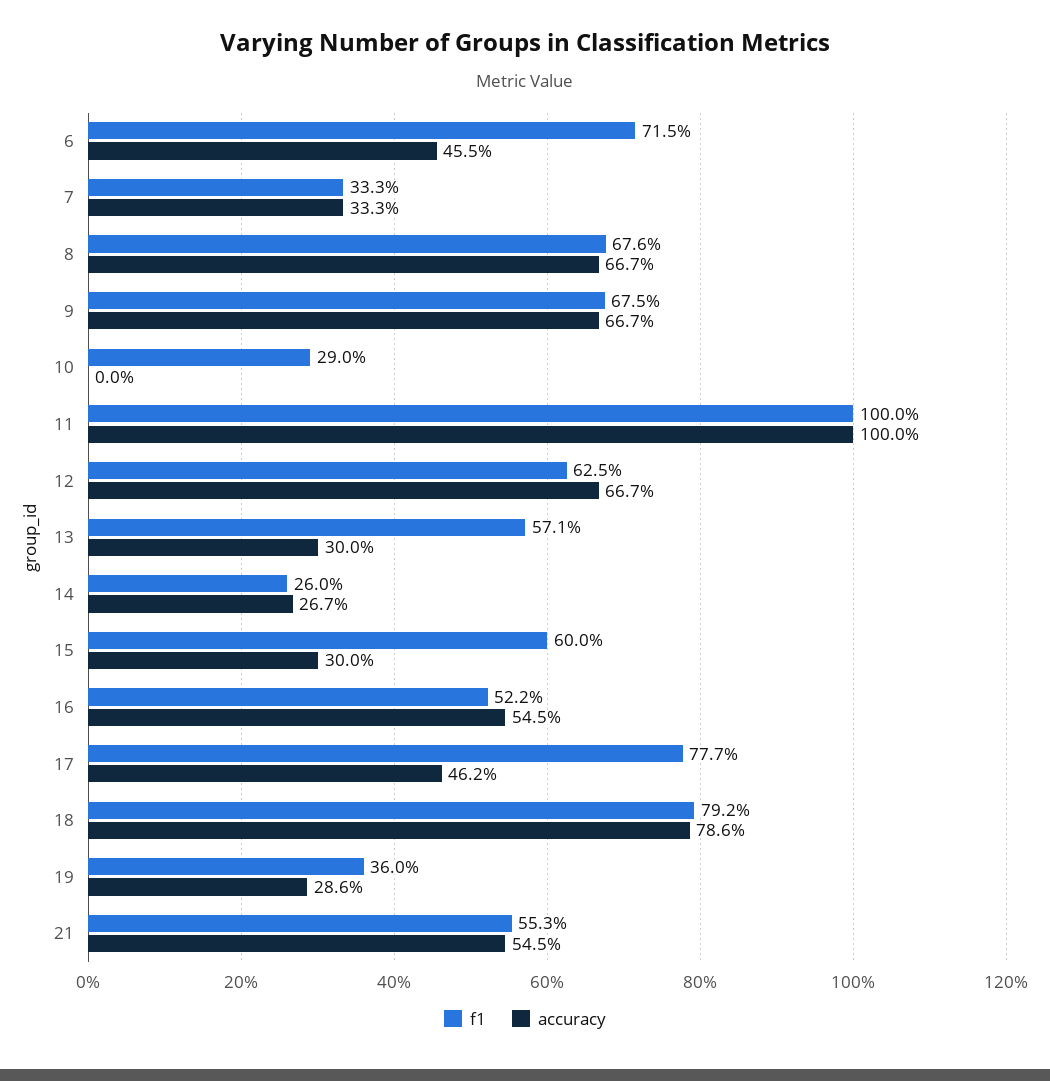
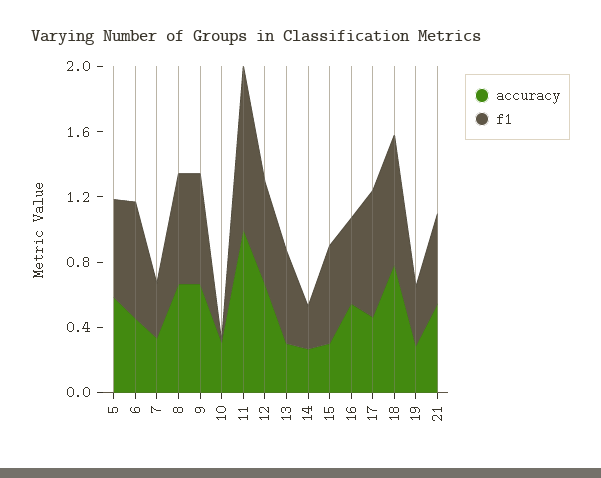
  {
    "f1": {
      "6": 0.715,
      "7": 0.333,
      "8": 0.676,
      "9": 0.675,
-     "10": 0.29,
+     "10": 0,
      "11": 1,
      "12": 0.625,
      "13": 0.571,
      "14": 0.26,
      "15": 0.6,
      "16": 0.522,
      "17": 0.777,
      "18": 0.792,
      "19": 0.36,
-     "21": 0.553
+     "21": 0.553,
+     "5": 0.6
    },
    "accuracy": {
      "6": 0.455,
      "7": 0.333,
      "8": 0.667,
      "9": 0.667,
-     "10": 0,
+     "10": 0.3,
      "11": 1,
      "12": 0.667,
      "13": 0.3,
      "14": 0.267,
      "15": 0.3,
      "16": 0.545,
      "17": 0.462,
      "18": 0.786,
      "19": 0.286,
-     "21": 0.545
+     "21": 0.545,
+     "5": 0.6
    }
  }

